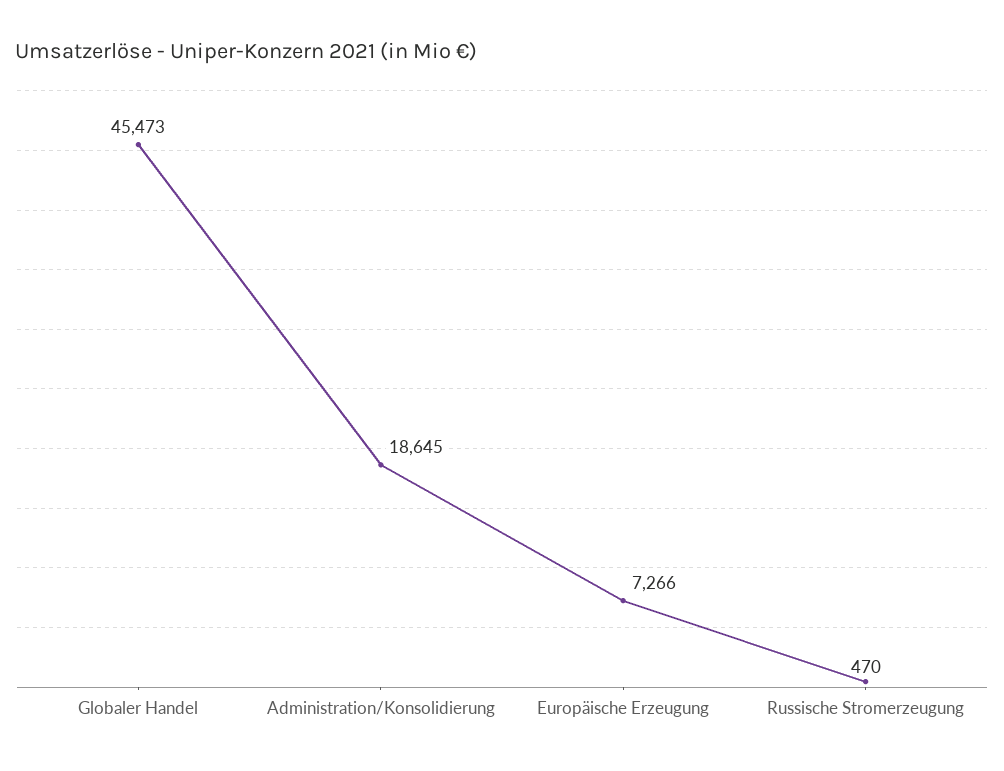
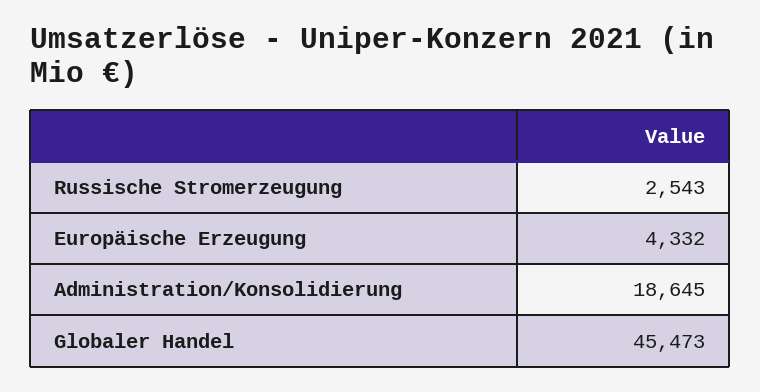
  {
    "Globaler Handel": 45473,
    "Administration/Konsolidierung": 18645,
-   "Europäische Erzeugung": 7266,
+   "Europäische Erzeugung": 4332,
-   "Russische Stromerzeugung": 470
+   "Russische Stromerzeugung": 2543
  }

